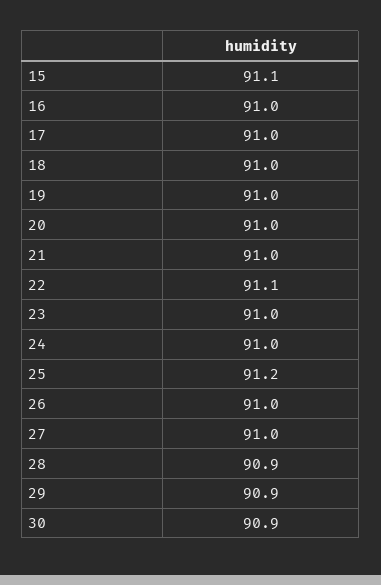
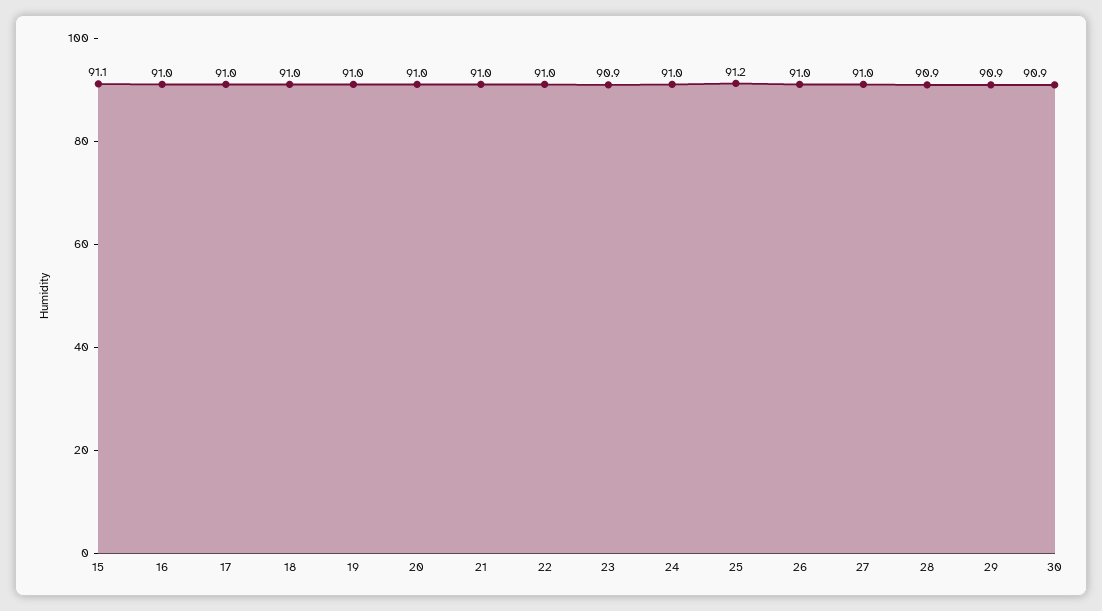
  {
    "15": 91.1,
    "16": 91,
    "17": 91,
    "18": 91,
    "19": 91,
    "20": 91,
    "21": 91,
-   "22": 91.1,
+   "22": 91,
-   "23": 91,
+   "23": 90.9,
    "24": 91,
    "25": 91.2,
    "26": 91,
    "27": 91,
    "28": 90.9,
    "29": 90.9,
    "30": 90.9
  }

